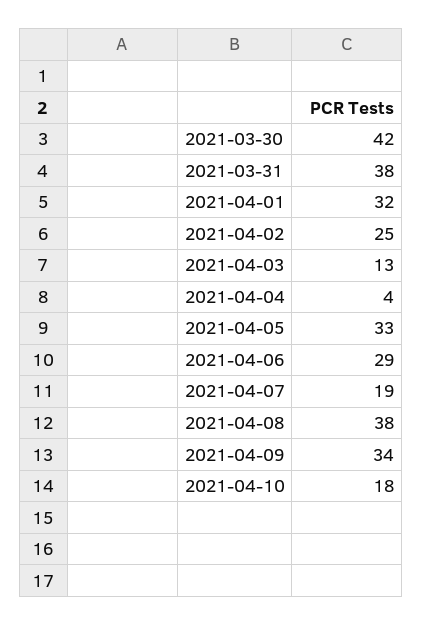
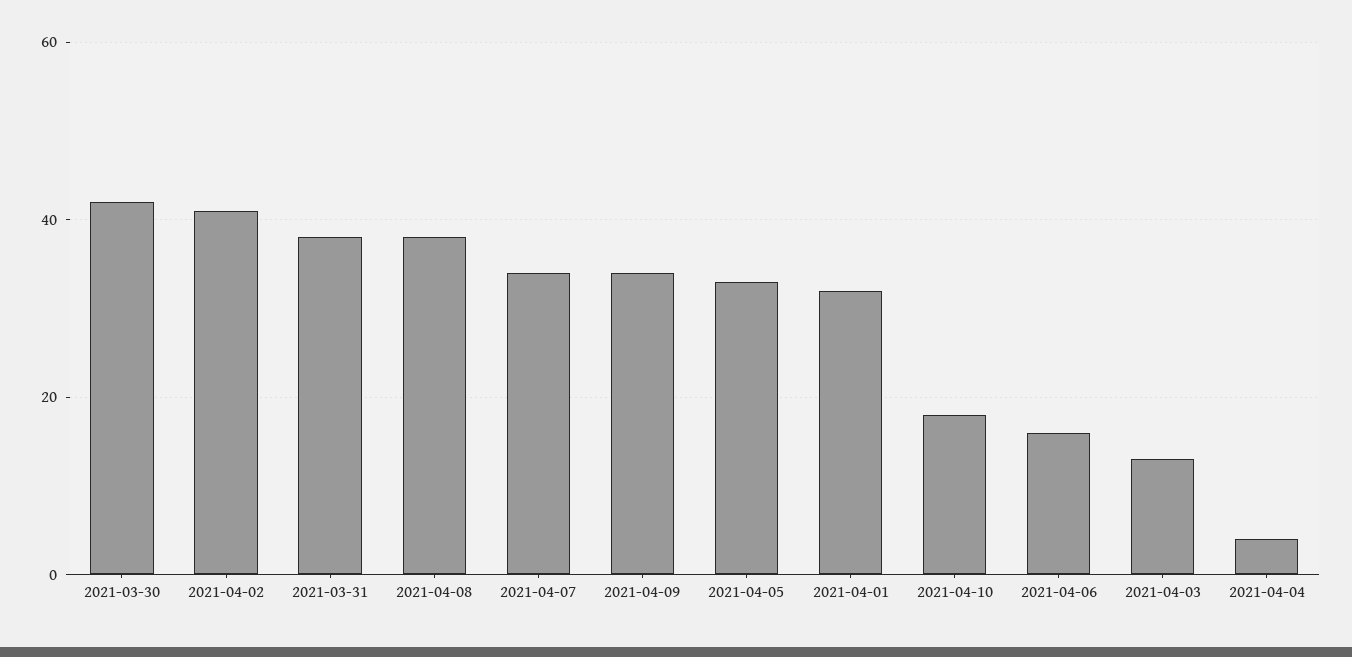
  {
    "2021-03-30": 42,
    "2021-03-31": 38,
    "2021-04-01": 32,
-   "2021-04-02": 25,
+   "2021-04-02": 40,
    "2021-04-03": 13,
    "2021-04-04": 4,
    "2021-04-05": 33,
-   "2021-04-06": 29,
+   "2021-04-06": 15,
-   "2021-04-07": 19,
+   "2021-04-07": 35,
    "2021-04-08": 38,
    "2021-04-09": 34,
    "2021-04-10": 18
  }

